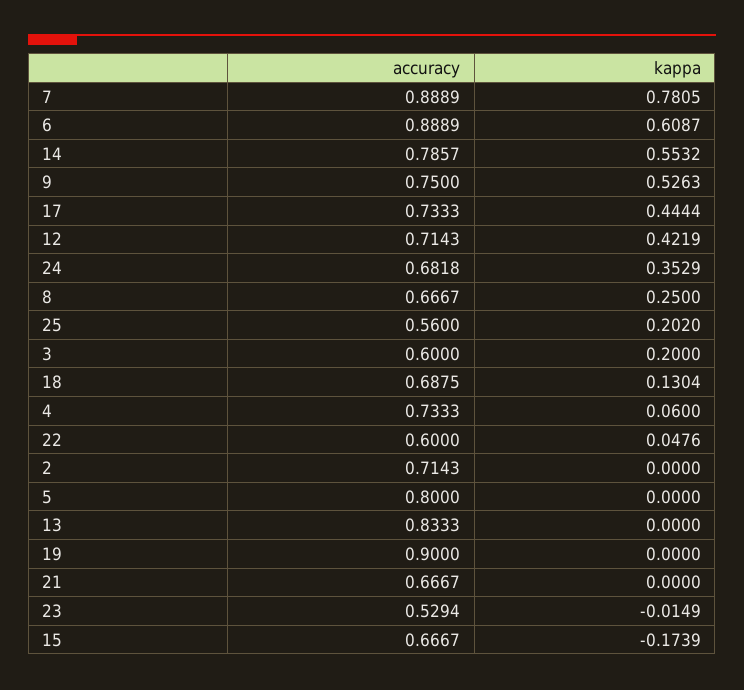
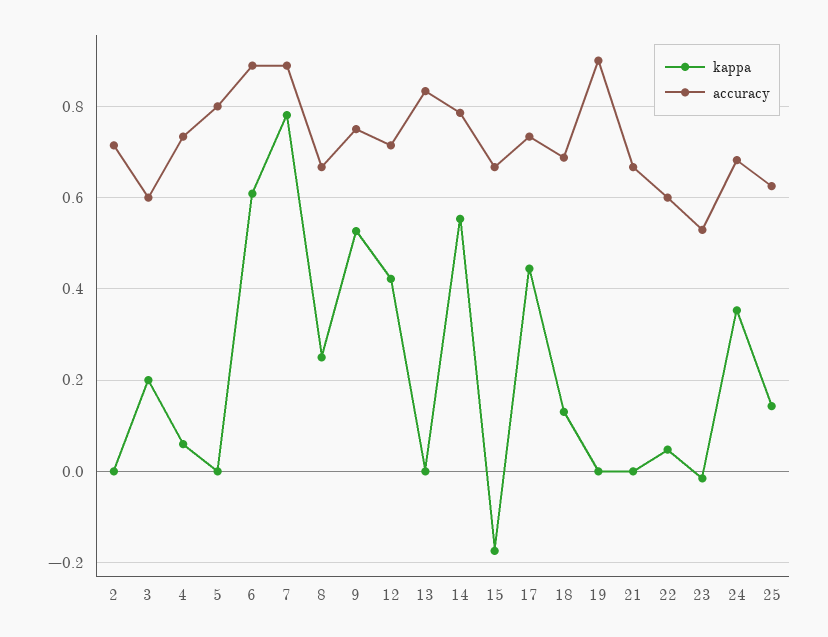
  {
    "accuracy": {
      "7": 0.8889,
      "6": 0.8889,
      "14": 0.7857,
      "9": 0.75,
      "17": 0.7333,
      "12": 0.7143,
      "24": 0.6818,
      "8": 0.6667,
-     "25": 0.56,
+     "25": 0.62,
      "3": 0.6,
      "18": 0.6875,
      "4": 0.7333,
      "22": 0.6,
      "2": 0.7143,
      "5": 0.8,
      "13": 0.8333,
      "19": 0.9,
      "21": 0.6667,
      "23": 0.5294,
      "15": 0.6667
    },
    "kappa": {
      "7": 0.7805,
      "6": 0.6087,
      "14": 0.5532,
      "9": 0.5263,
      "17": 0.4444,
      "12": 0.4219,
      "24": 0.3529,
      "8": 0.25,
-     "25": 0.202,
+     "25": 0.14,
      "3": 0.2,
      "18": 0.1304,
      "4": 0.06,
      "22": 0.0476,
      "2": 0,
      "5": 0,
      "13": 0,
      "19": 0,
      "21": 0,
      "23": -0.0149,
      "15": -0.1739
    }
  }

